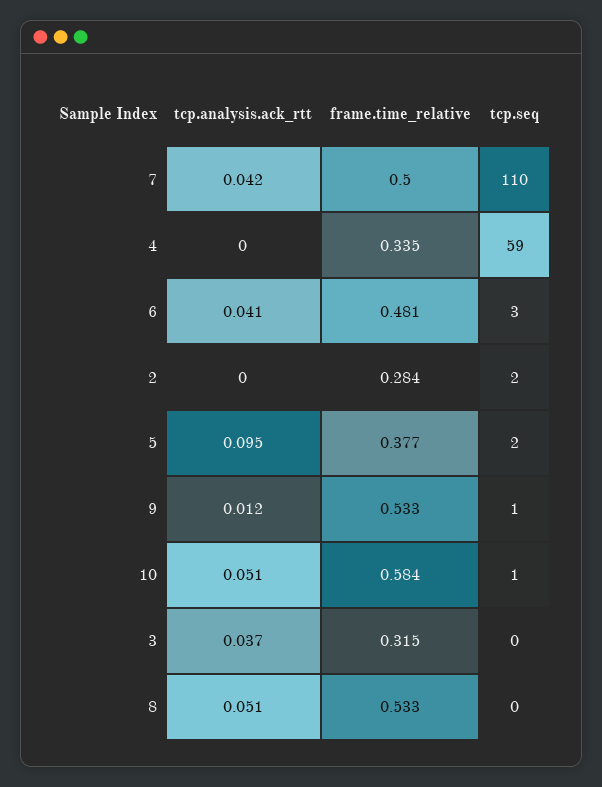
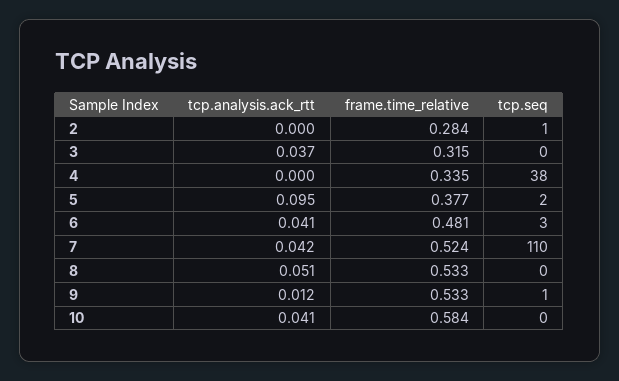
  {
    "tcp.analysis.ack_rtt": {
      "7": 0.042,
      "4": 0,
      "6": 0.041,
      "2": 0,
      "5": 0.095,
      "9": 0.012,
-     "10": 0.051,
+     "10": 0.041,
      "3": 0.037,
      "8": 0.051
    },
    "frame.time_relative": {
-     "7": 0.5,
+     "7": 0.524,
      "4": 0.335,
      "6": 0.481,
      "2": 0.284,
      "5": 0.377,
      "9": 0.533,
      "10": 0.584,
      "3": 0.315,
      "8": 0.533
    },
    "tcp.seq": {
      "7": 110,
-     "4": 59,
+     "4": 38,
      "6": 3,
-     "2": 2,
+     "2": 1,
      "5": 2,
      "9": 1,
-     "10": 1,
+     "10": 0,
      "3": 0,
      "8": 0
    }
  }

